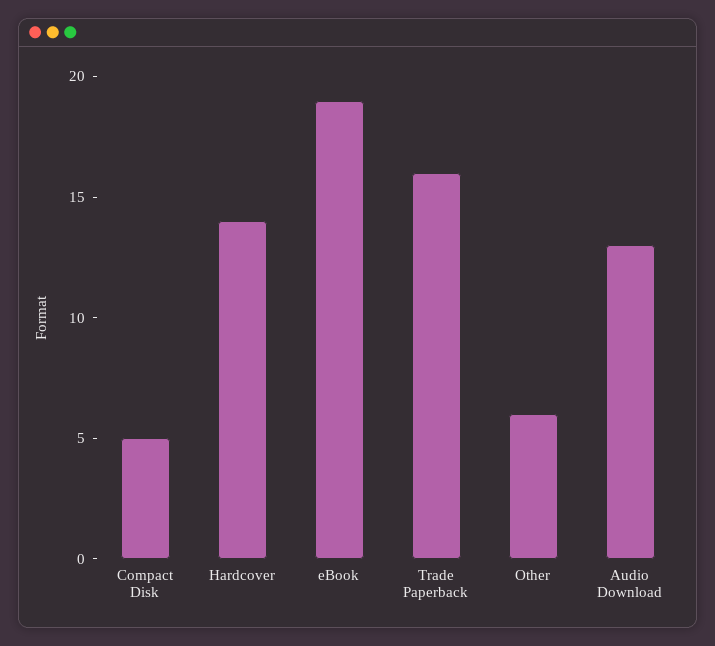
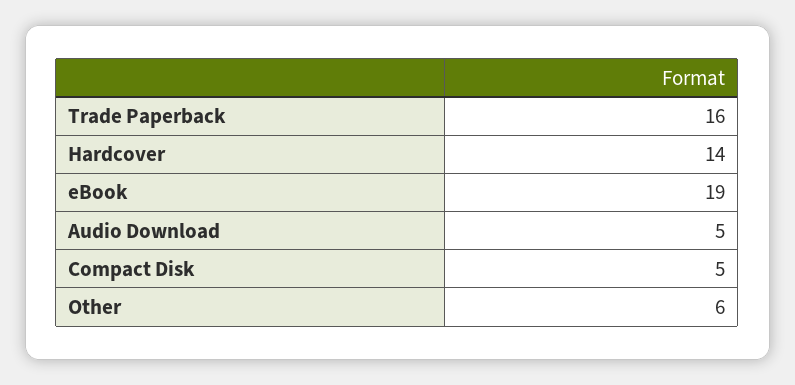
  {
    "Compact Disk": 5,
    "Hardcover": 14,
    "eBook": 19,
    "Trade Paperback": 16,
    "Other": 6,
-   "Audio Download": 13
+   "Audio Download": 5
  }

